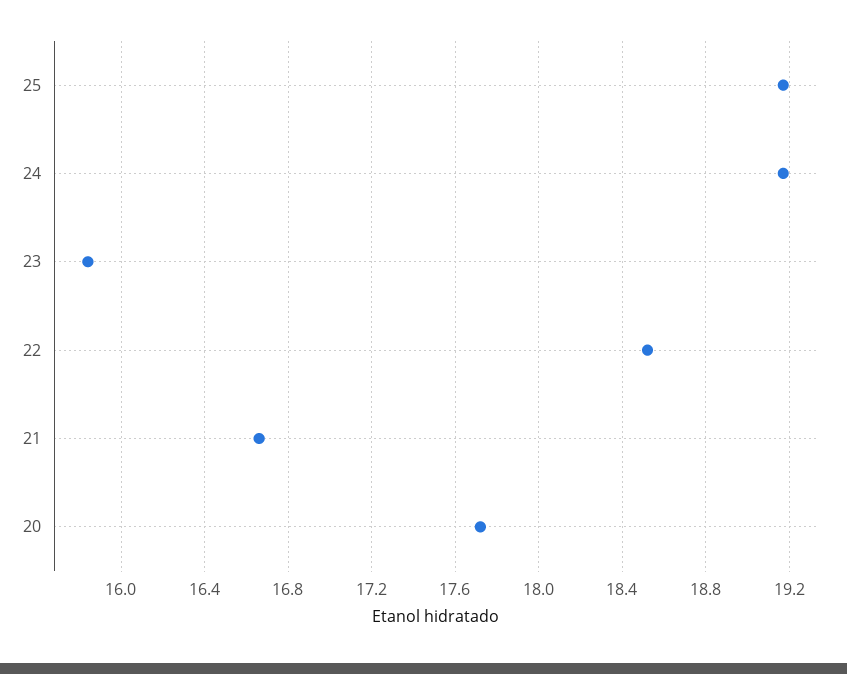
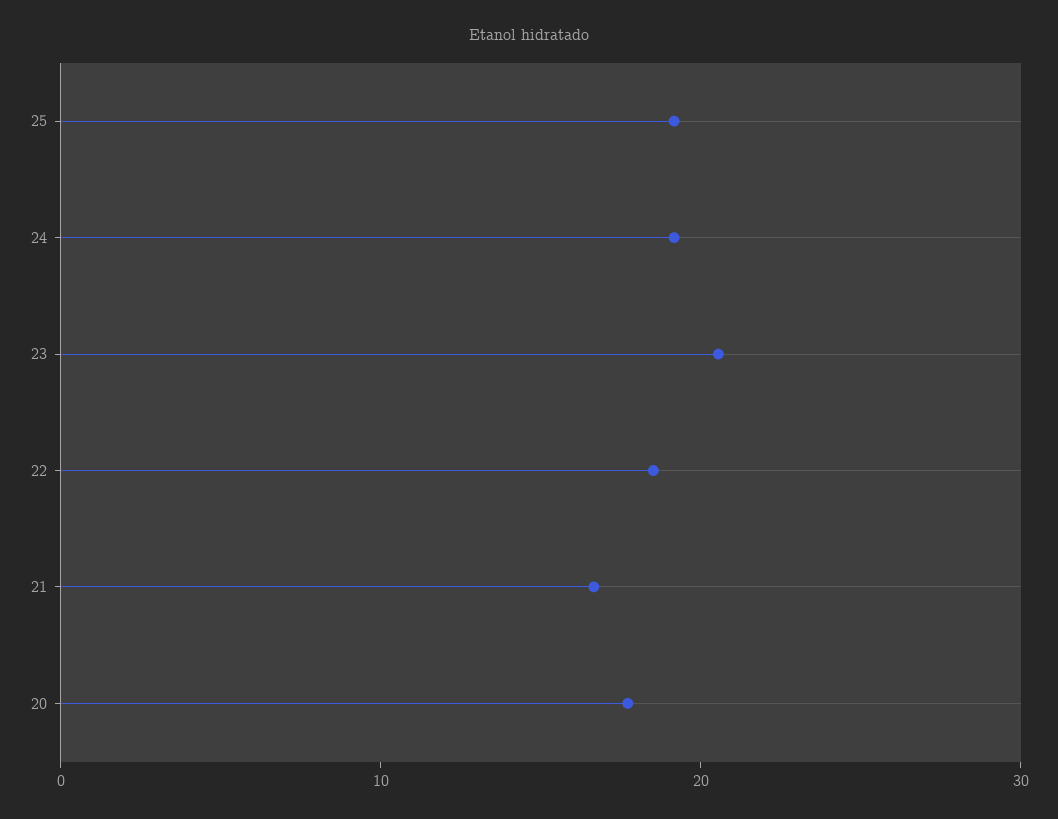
  {
    "25": 19.15,
    "24": 19.15,
-   "23": 15.85,
+   "23": 20,
    "22": 18.5,
    "21": 16.65,
    "20": 17.7
  }

